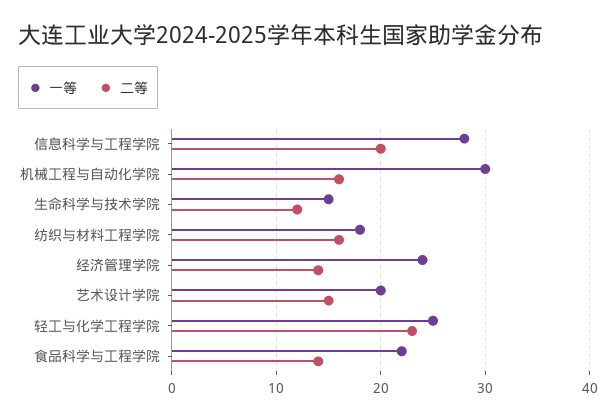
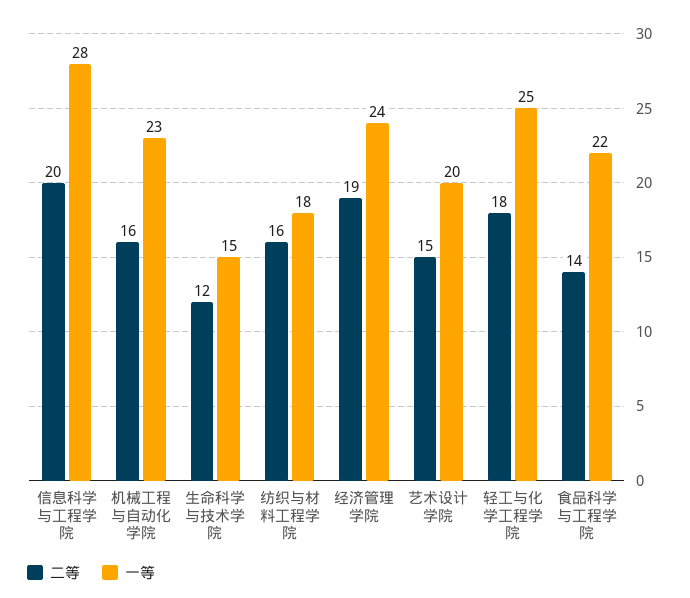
  {
    "一等": {
      "信息科学与工程学院": 28,
-     "机械工程与自动化学院": 30,
+     "机械工程与自动化学院": 23,
      "生命科学与技术学院": 15,
      "纺织与材料工程学院": 18,
      "经济管理学院": 24,
      "艺术设计学院": 20,
      "轻工与化学工程学院": 25,
      "食品科学与工程学院": 22
    },
    "二等": {
      "信息科学与工程学院": 20,
      "机械工程与自动化学院": 16,
      "生命科学与技术学院": 12,
      "纺织与材料工程学院": 16,
-     "经济管理学院": 14,
+     "经济管理学院": 19,
      "艺术设计学院": 15,
-     "轻工与化学工程学院": 23,
+     "轻工与化学工程学院": 18,
      "食品科学与工程学院": 14
    }
  }

